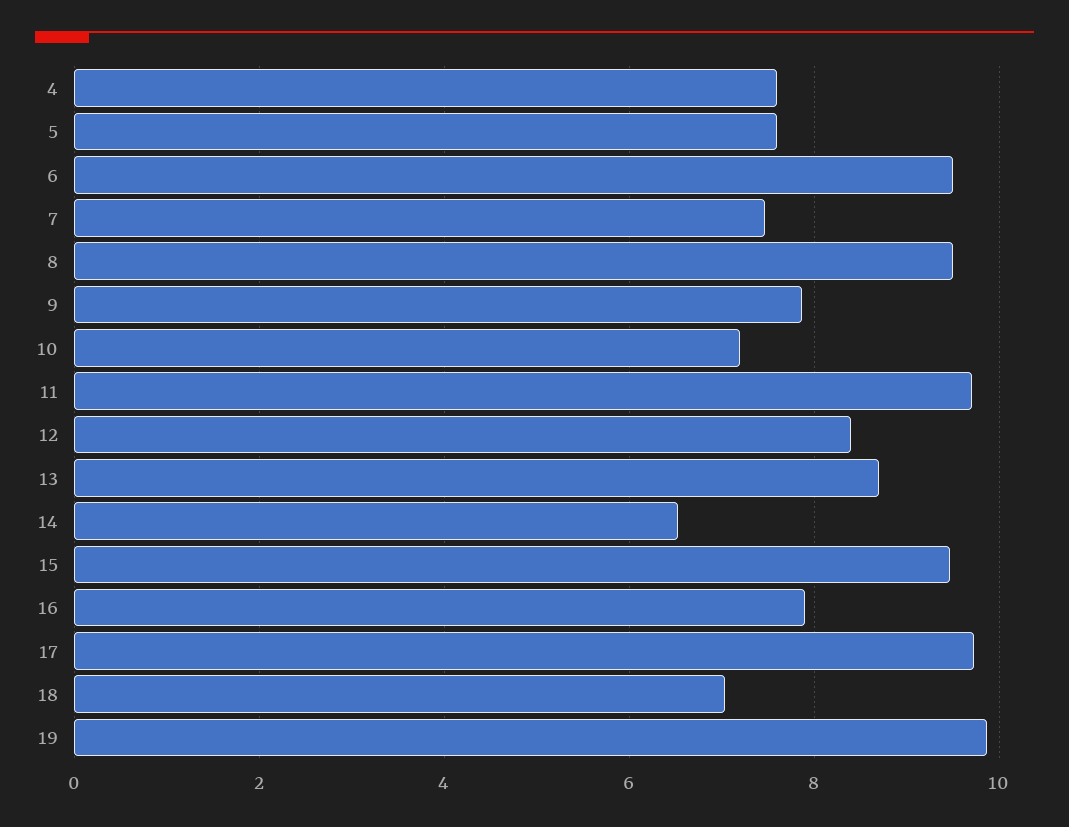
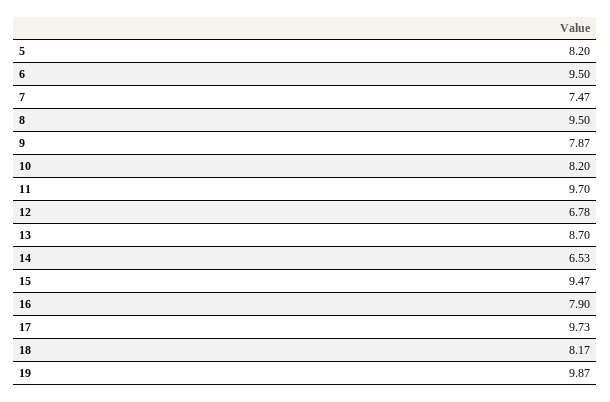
  {
-   "4": 7.6,
-   "5": 7.6,
+   "5": 8.2,
    "6": 9.5,
    "7": 7.47,
    "8": 9.5,
    "9": 7.87,
-   "10": 7.2,
+   "10": 8.2,
    "11": 9.7,
-   "12": 8.4,
+   "12": 6.78,
    "13": 8.7,
    "14": 6.53,
    "15": 9.47,
    "16": 7.9,
    "17": 9.73,
-   "18": 7,
+   "18": 8.17,
    "19": 9.87
  }

